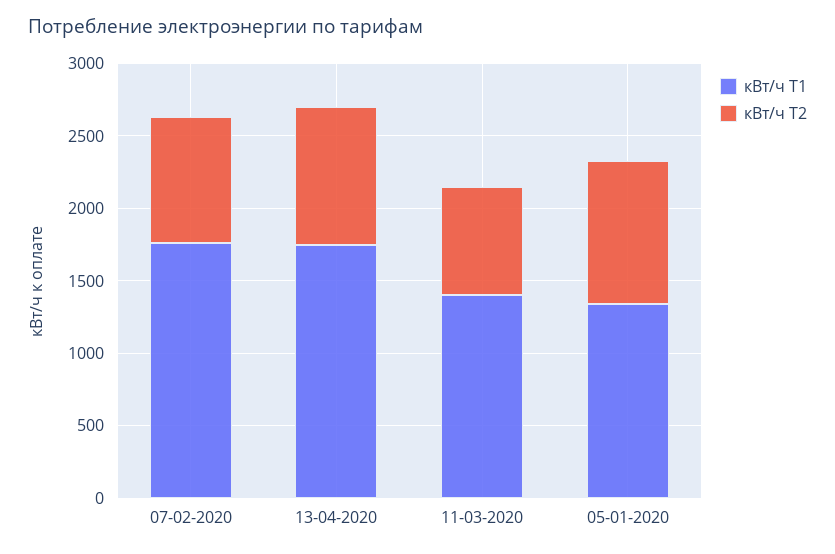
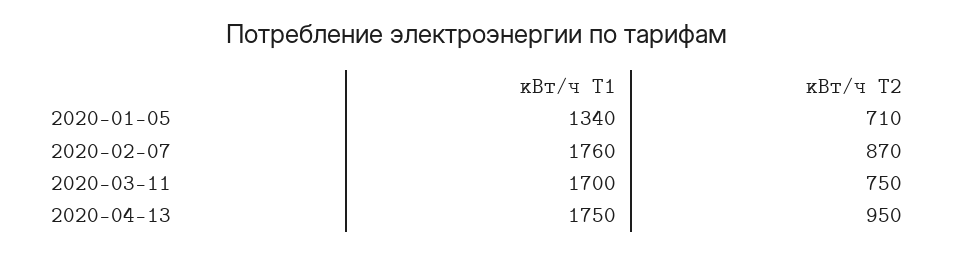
  {
    "кВт/ч Т1": {
      "07-02-2020": 1760,
      "13-04-2020": 1750,
-     "11-03-2020": 1400,
+     "11-03-2020": 1700,
      "05-01-2020": 1340
    },
    "кВт/ч Т2": {
      "07-02-2020": 870,
      "13-04-2020": 950,
      "11-03-2020": 750,
-     "05-01-2020": 1000
+     "05-01-2020": 710
    }
  }

